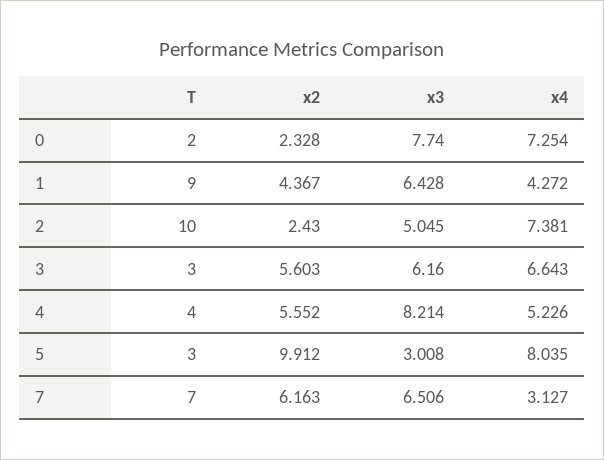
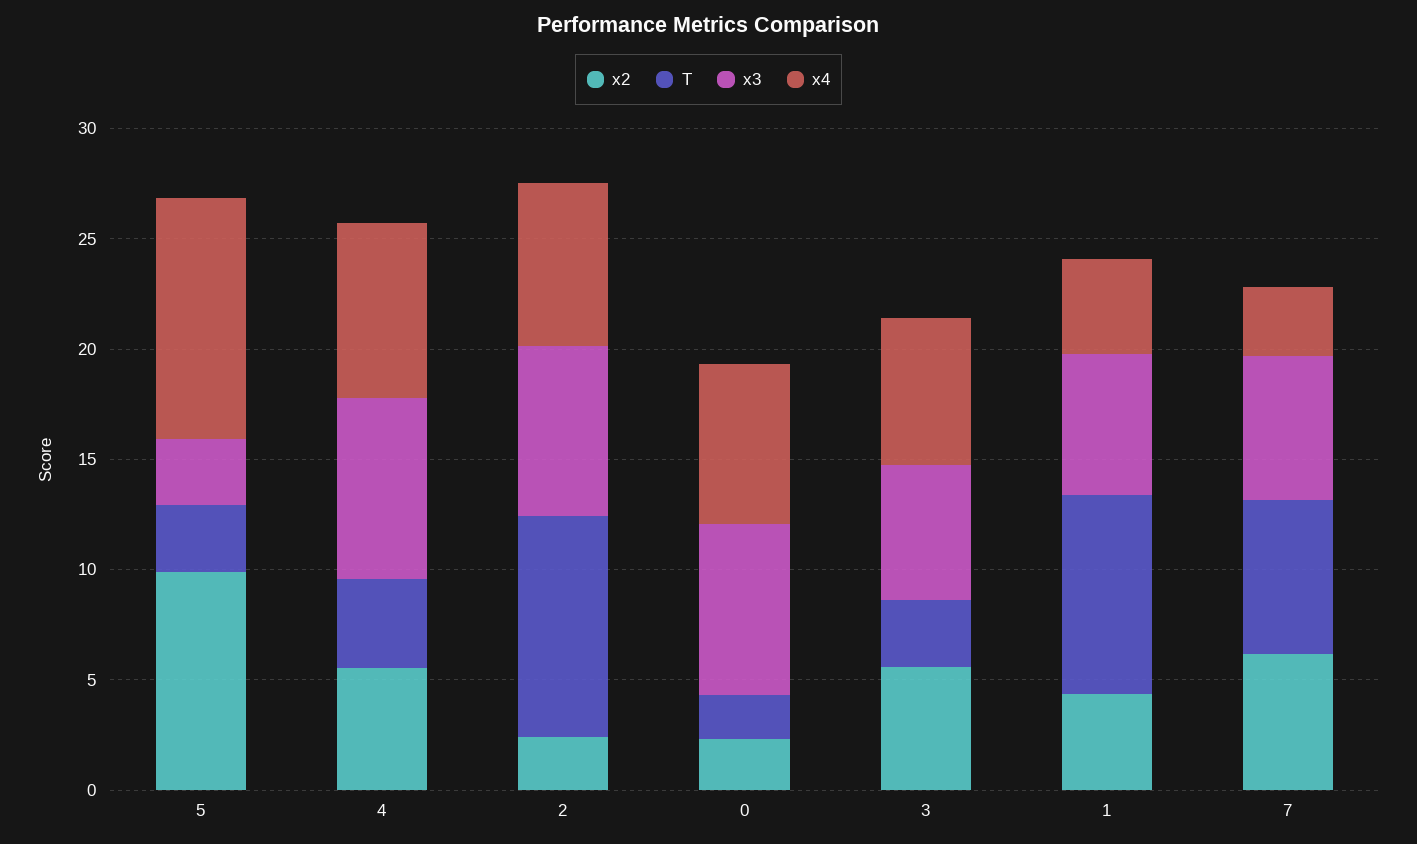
  {
    "T": {
      "0": 2,
      "1": 9,
      "2": 10,
      "3": 3,
      "4": 4,
      "5": 3,
      "7": 7
    },
    "x2": {
      "0": 2.328,
      "1": 4.367,
      "2": 2.43,
      "3": 5.603,
      "4": 5.552,
      "5": 9.912,
      "7": 6.163
    },
    "x3": {
      "0": 7.74,
      "1": 6.428,
-     "2": 5.045,
+     "2": 8,
      "3": 6.16,
      "4": 8.214,
      "5": 3.008,
      "7": 6.506
    },
    "x4": {
      "0": 7.254,
      "1": 4.272,
      "2": 7.381,
      "3": 6.643,
-     "4": 5.226,
+     "4": 8,
-     "5": 8.035,
+     "5": 11,
      "7": 3.127
    }
  }

